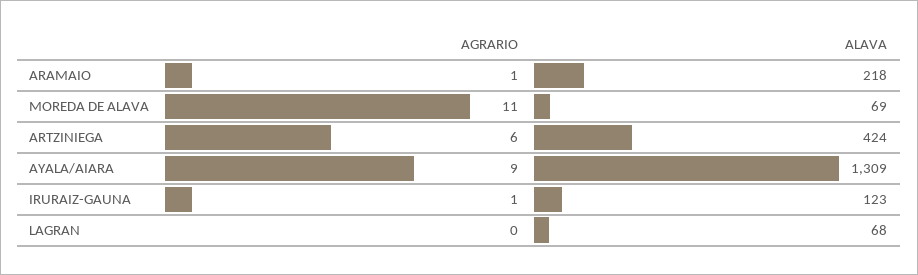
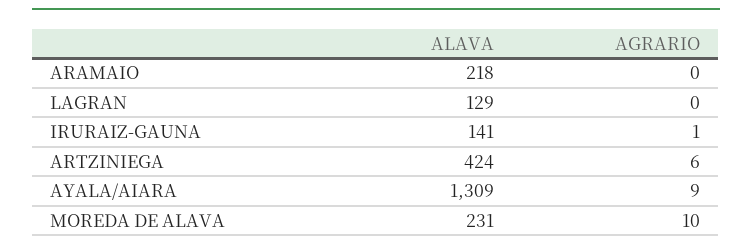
  {
    "AGRARIO": {
-     "ARAMAIO": 1,
+     "ARAMAIO": 0,
-     "MOREDA DE ALAVA": 11,
+     "MOREDA DE ALAVA": 10,
      "ARTZINIEGA": 6,
      "AYALA/AIARA": 9,
      "IRURAIZ-GAUNA": 1,
      "LAGRAN": 0
    },
    "ALAVA": {
      "ARAMAIO": 218,
-     "MOREDA DE ALAVA": 69,
+     "MOREDA DE ALAVA": 231,
      "ARTZINIEGA": 424,
      "AYALA/AIARA": 1309,
-     "IRURAIZ-GAUNA": 123,
+     "IRURAIZ-GAUNA": 141,
-     "LAGRAN": 68
+     "LAGRAN": 129
    }
  }

